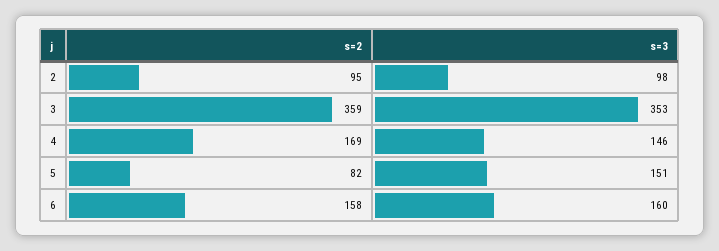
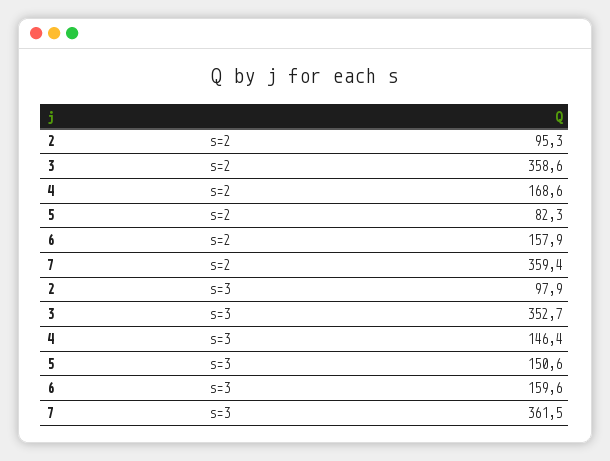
  {
    "s=2": {
      "2": 95.3,
      "3": 358.6,
      "4": 168.6,
      "5": 82.3,
-     "6": 157.9
+     "6": 157.9,
+     "7": 359.4
    },
    "s=3": {
      "2": 97.9,
      "3": 352.7,
      "4": 146.4,
      "5": 150.6,
-     "6": 159.6
+     "6": 159.6,
+     "7": 361.5
    }
  }

